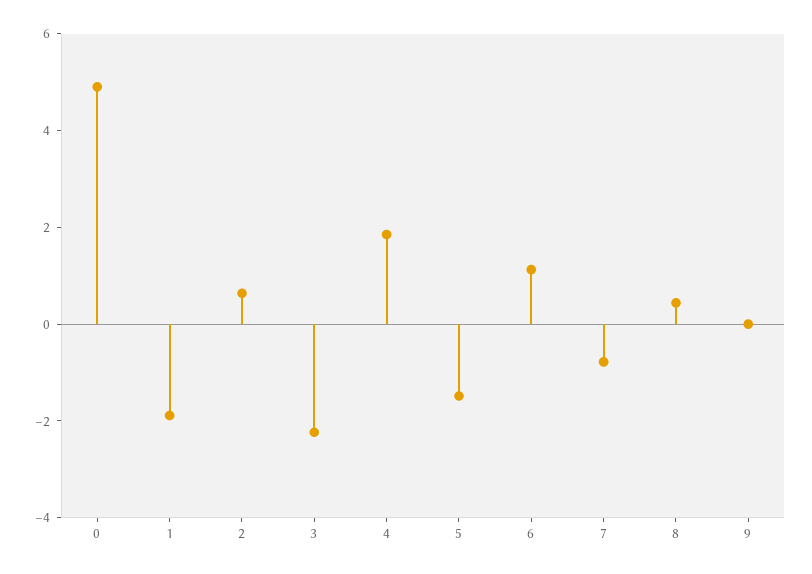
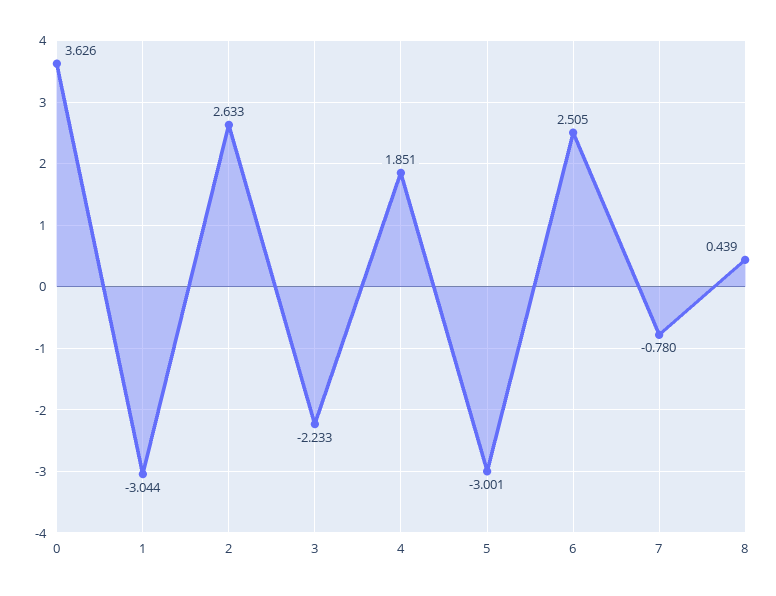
  {
-   "0": 5,
+   "0": 3.626,
-   "1": -2,
+   "1": -3.044,
-   "2": 0.5,
+   "2": 2.633,
    "3": -2.233,
    "4": 1.851,
-   "5": -1.5,
+   "5": -3.001,
-   "6": 1,
+   "6": 2.505,
    "7": -0.78,
-   "8": 0.439,
+   "8": 0.439
-   "9": 0
  }

